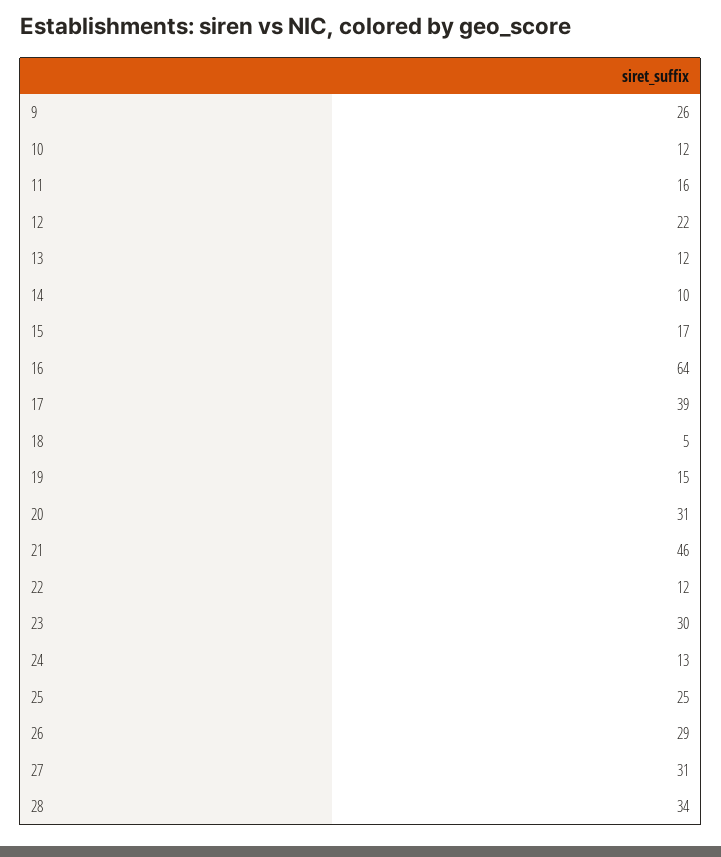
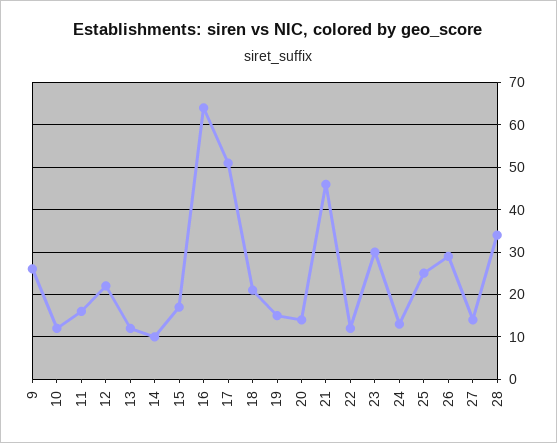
  {
    "9": 26,
    "10": 12,
    "11": 16,
    "12": 22,
    "13": 12,
    "14": 10,
    "15": 17,
    "16": 64,
-   "17": 39,
+   "17": 50,
-   "18": 5,
+   "18": 20,
    "19": 15,
-   "20": 31,
+   "20": 15,
    "21": 46,
    "22": 12,
    "23": 30,
    "24": 13,
    "25": 25,
    "26": 29,
-   "27": 31,
+   "27": 15,
    "28": 34
  }

